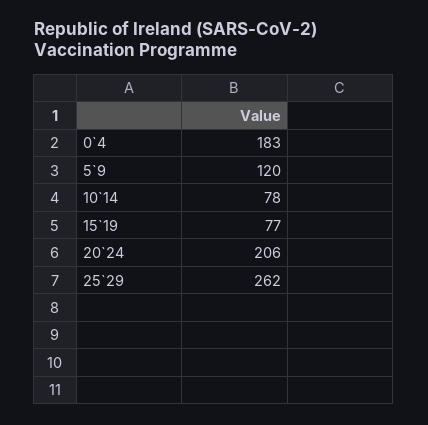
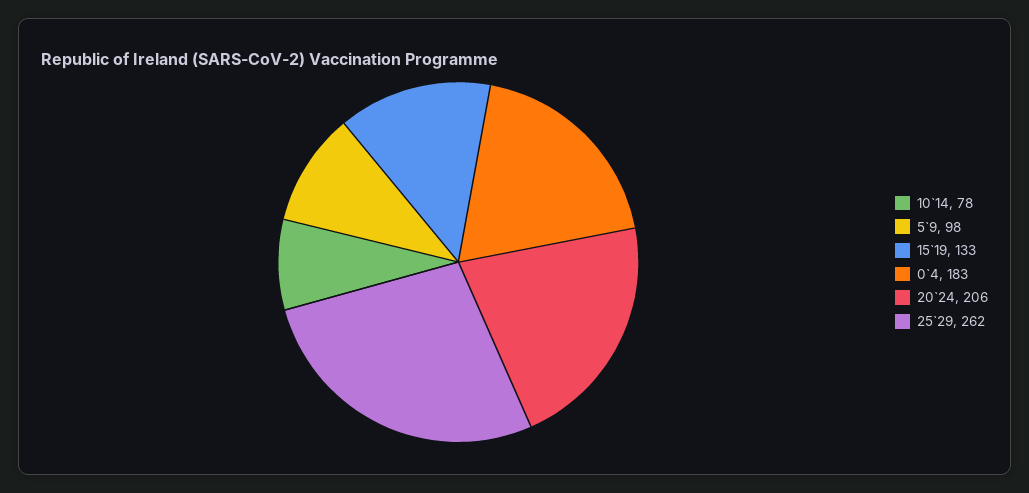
  {
    "0`4": 183,
-   "5`9": 120,
+   "5`9": 98,
    "10`14": 78,
-   "15`19": 77,
+   "15`19": 133,
    "20`24": 206,
    "25`29": 262
  }

